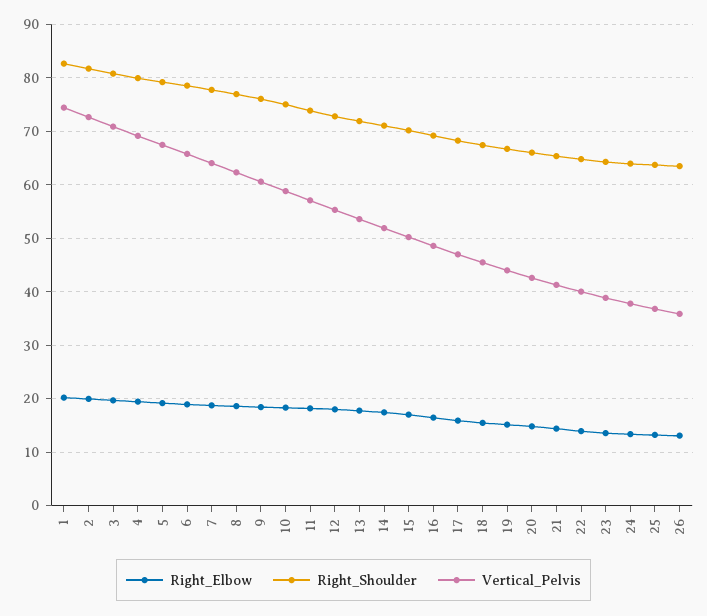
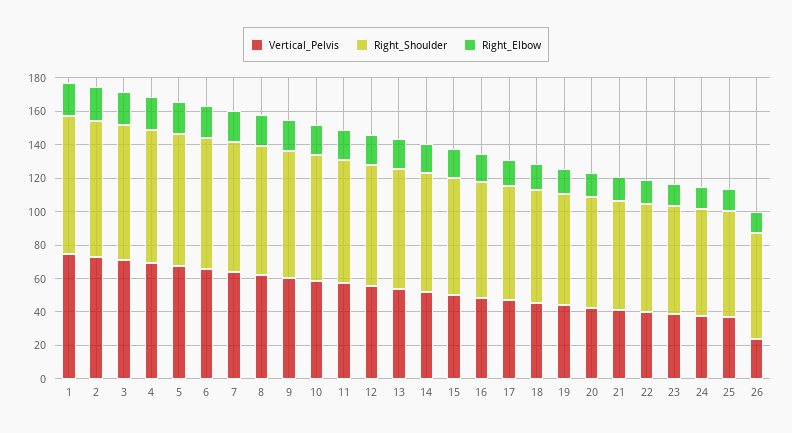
  {
    "Right_Elbow": {
      "1": 20,
      "2": 20,
      "3": 20,
      "4": 20,
      "5": 20,
      "6": 18,
      "7": 18,
      "8": 18,
      "9": 18,
      "10": 18,
      "11": 18,
      "12": 18,
      "13": 18,
      "14": 18,
      "15": 18,
      "16": 16,
      "17": 16,
      "18": 16,
      "19": 16,
      "20": 14,
      "21": 14,
      "22": 14,
      "23": 14,
      "24": 14,
      "25": 14,
      "26": 14
    },
    "Right_Shoulder": {
      "1": 82,
      "2": 82,
      "3": 80,
      "4": 80,
      "5": 80,
      "6": 78,
      "7": 78,
      "8": 76,
      "9": 76,
      "10": 76,
      "11": 74,
      "12": 72,
      "13": 72,
      "14": 72,
      "15": 70,
      "16": 70,
      "17": 68,
      "18": 68,
      "19": 66,
      "20": 66,
      "21": 66,
      "22": 64,
      "23": 64,
      "24": 64,
      "25": 64,
      "26": 64
    },
    "Vertical_Pelvis": {
      "1": 74,
      "2": 72,
      "3": 70,
      "4": 70,
      "5": 68,
      "6": 66,
      "7": 64,
      "8": 62,
      "9": 60,
      "10": 58,
      "11": 58,
      "12": 56,
      "13": 54,
      "14": 52,
      "15": 50,
      "16": 48,
      "17": 46,
      "18": 46,
      "19": 44,
      "20": 42,
      "21": 42,
      "22": 40,
      "23": 38,
      "24": 38,
      "25": 36,
-     "26": 36
+     "26": 25
    }
  }

